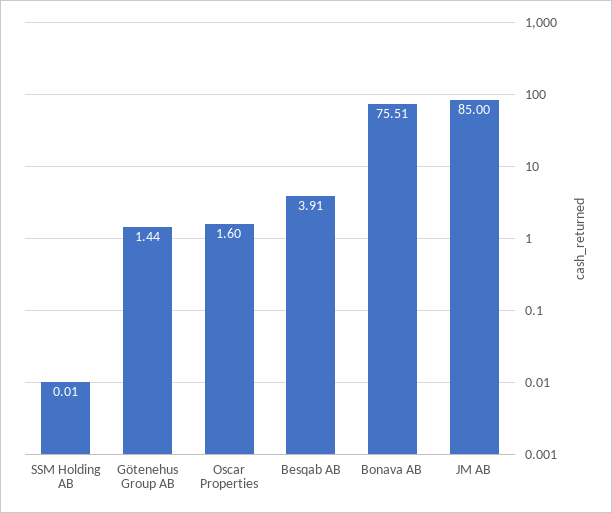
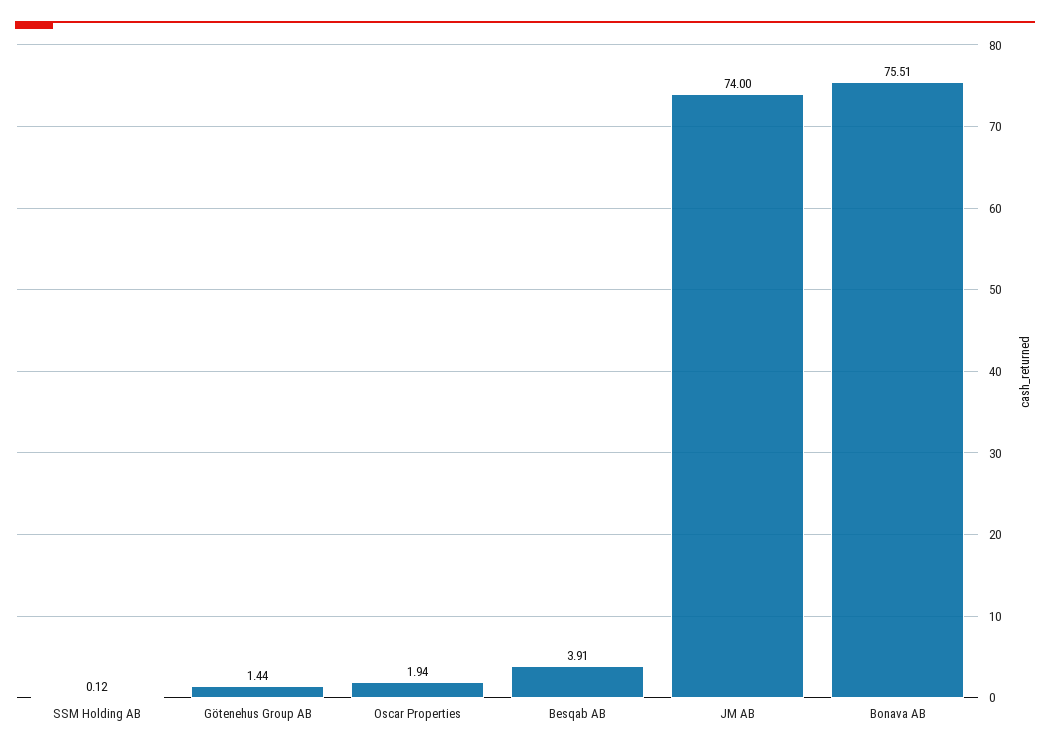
  {
-   "SSM Holding AB": 0.01,
+   "SSM Holding AB": 0.12,
    "Götenehus Group AB": 1.44,
-   "Oscar Properties": 1.6,
+   "Oscar Properties": 1.94,
    "Besqab AB": 3.91,
    "Bonava AB": 75.51,
-   "JM AB": 85
+   "JM AB": 74
  }

